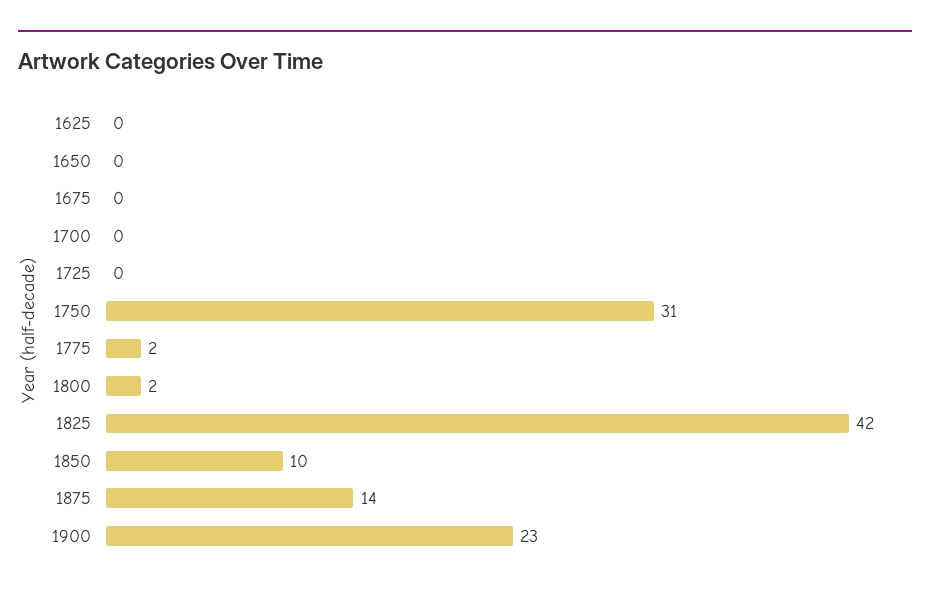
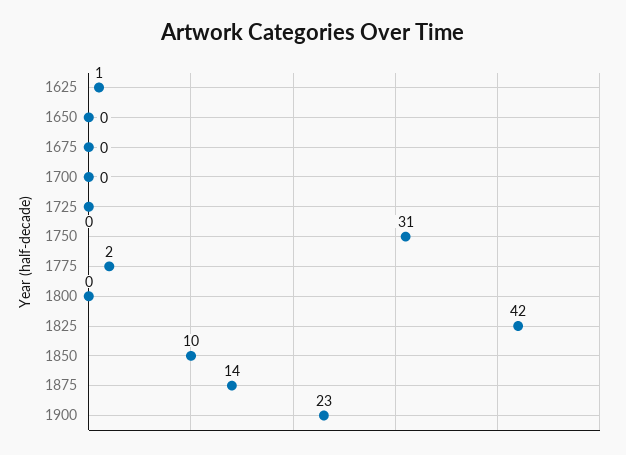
  {
-   "1625": 0,
+   "1625": 1,
    "1650": 0,
    "1675": 0,
    "1700": 0,
    "1725": 0,
    "1750": 31,
    "1775": 2,
-   "1800": 2,
+   "1800": 0,
    "1825": 42,
    "1850": 10,
    "1875": 14,
    "1900": 23
  }

